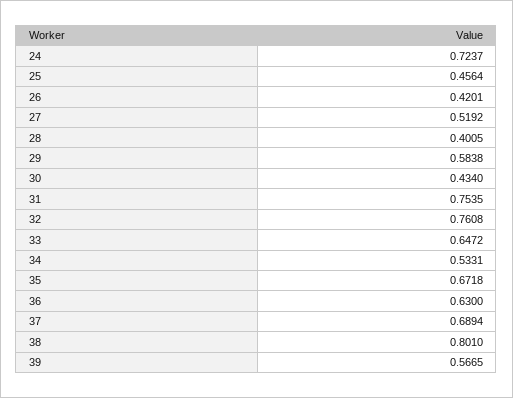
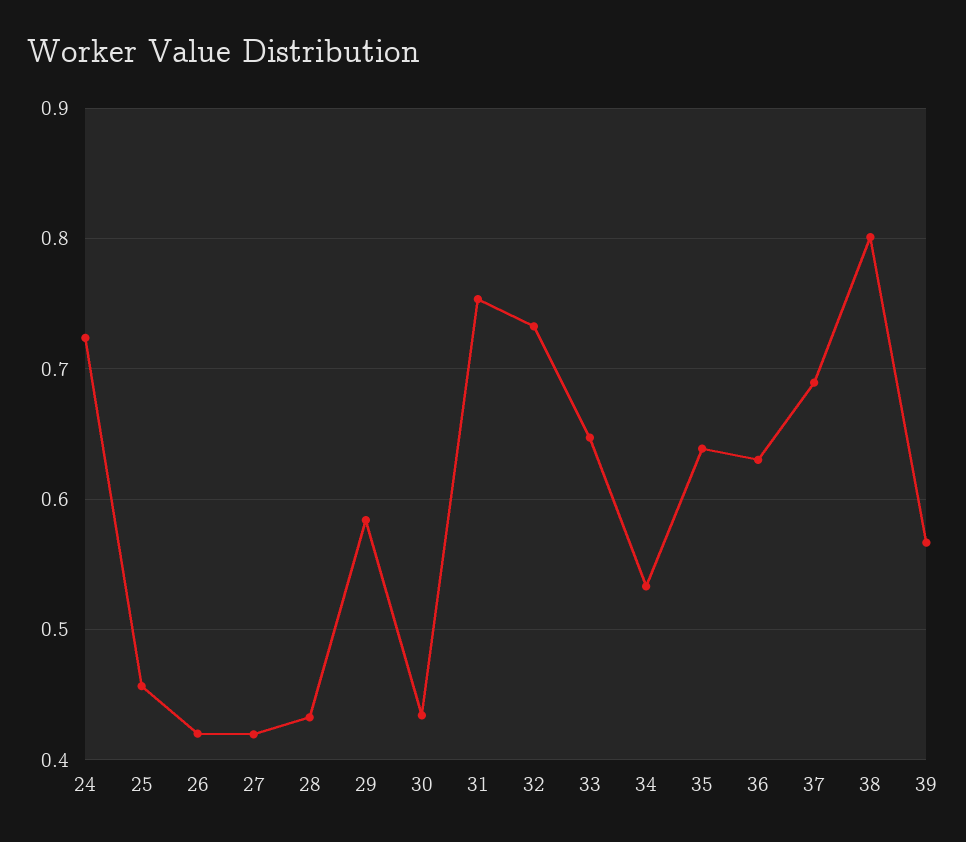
  {
    "24": 0.7237,
    "25": 0.4564,
    "26": 0.4201,
-   "27": 0.5192,
+   "27": 0.42,
-   "28": 0.4005,
+   "28": 0.43,
    "29": 0.5838,
    "30": 0.434,
    "31": 0.7535,
-   "32": 0.7608,
+   "32": 0.73,
    "33": 0.6472,
    "34": 0.5331,
-   "35": 0.6718,
+   "35": 0.64,
    "36": 0.63,
    "37": 0.6894,
    "38": 0.801,
    "39": 0.5665
  }

